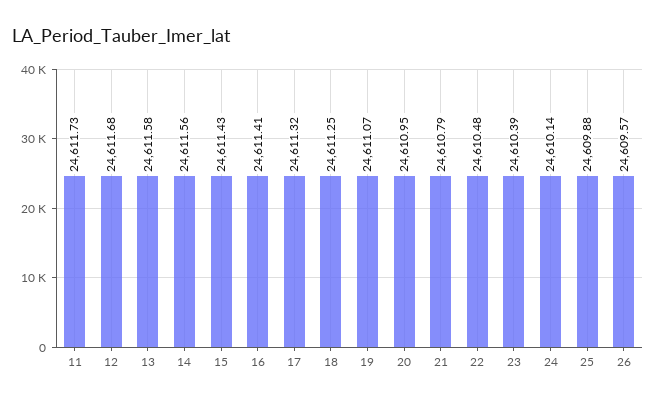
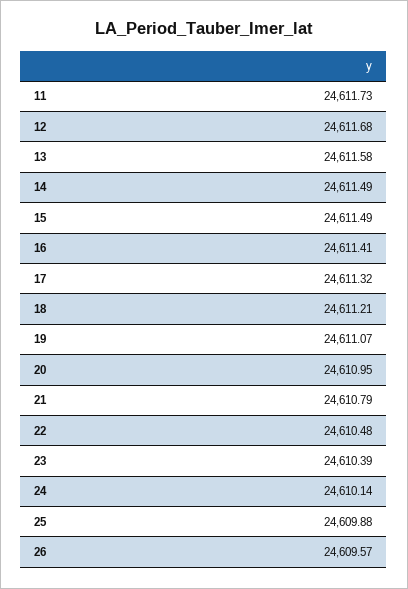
  {
    "11": 24611.73,
    "12": 24611.68,
    "13": 24611.58,
-   "14": 24611.56,
+   "14": 24611.49,
-   "15": 24611.43,
+   "15": 24611.49,
    "16": 24611.41,
    "17": 24611.32,
-   "18": 24611.25,
+   "18": 24611.21,
    "19": 24611.07,
    "20": 24610.95,
    "21": 24610.79,
    "22": 24610.48,
    "23": 24610.39,
    "24": 24610.14,
    "25": 24609.88,
    "26": 24609.57
  }

